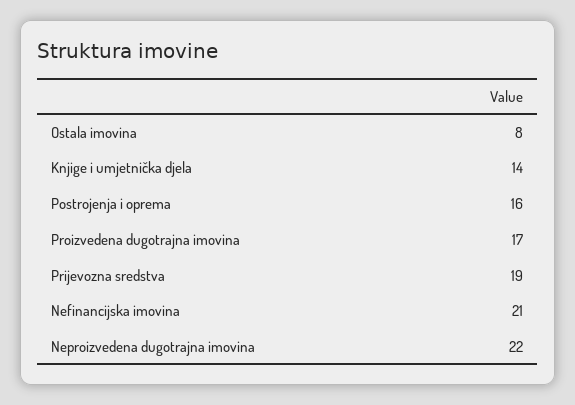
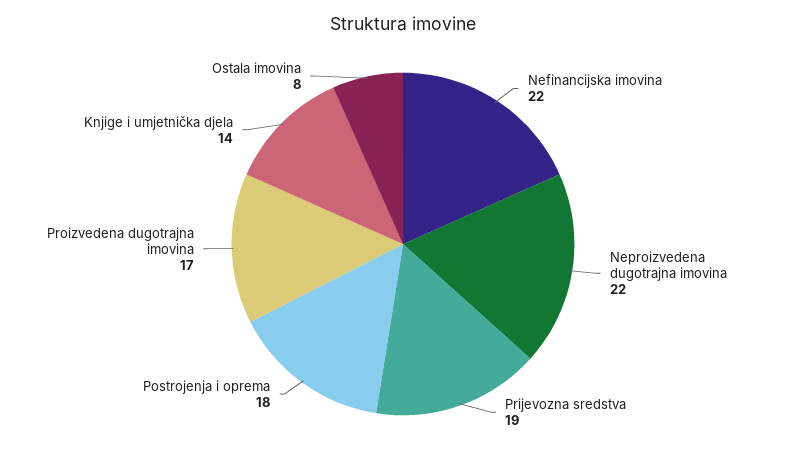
  {
    "Ostala imovina": 8,
    "Knjige i umjetnička djela": 14,
-   "Postrojenja i oprema": 16,
+   "Postrojenja i oprema": 18,
    "Proizvedena dugotrajna imovina": 17,
    "Prijevozna sredstva": 19,
-   "Nefinancijska imovina": 21,
+   "Nefinancijska imovina": 22,
    "Neproizvedena dugotrajna imovina": 22
  }

